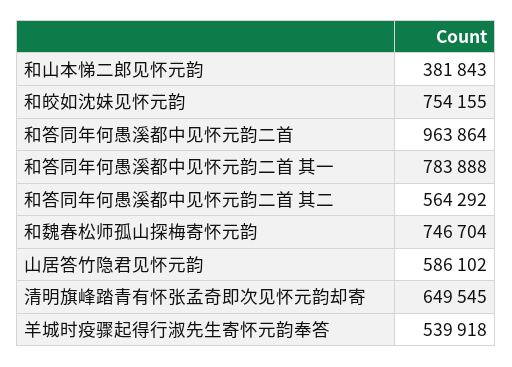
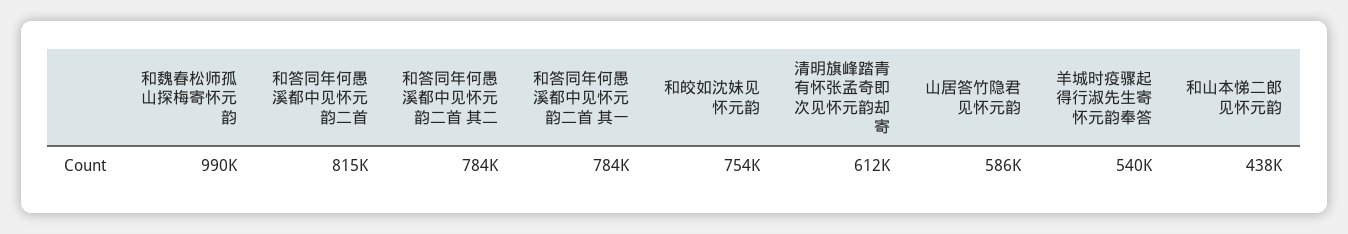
  {
-   "和山本悌二郎见怀元韵": 381843,
+   "和山本悌二郎见怀元韵": 438000,
    "和皎如沈妹见怀元韵": 754155,
-   "和答同年何愚溪都中见怀元韵二首": 963864,
+   "和答同年何愚溪都中见怀元韵二首": 815000,
    "和答同年何愚溪都中见怀元韵二首 其一": 783888,
-   "和答同年何愚溪都中见怀元韵二首 其二": 564292,
+   "和答同年何愚溪都中见怀元韵二首 其二": 784000,
-   "和魏春松师孤山探梅寄怀元韵": 746704,
+   "和魏春松师孤山探梅寄怀元韵": 990000,
    "山居答竹隐君见怀元韵": 586102,
-   "清明旗峰踏青有怀张孟奇即次见怀元韵却寄": 649545,
+   "清明旗峰踏青有怀张孟奇即次见怀元韵却寄": 612000,
    "羊城时疫骤起得行淑先生寄怀元韵奉答": 539918
  }

